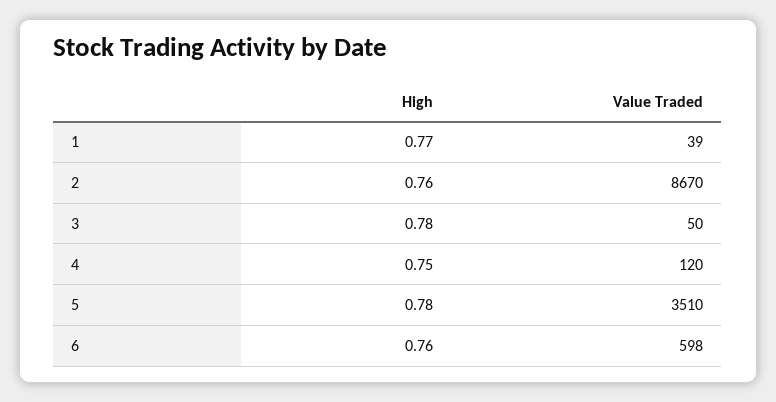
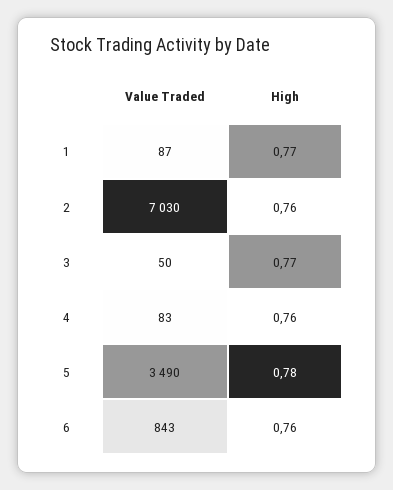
  {
    "High": {
      "1": 0.77,
      "2": 0.76,
-     "3": 0.78,
+     "3": 0.77,
-     "4": 0.75,
+     "4": 0.76,
      "5": 0.78,
      "6": 0.76
    },
    "Value Traded": {
-     "1": 39,
+     "1": 87,
-     "2": 8670,
+     "2": 7030,
      "3": 50,
-     "4": 120,
+     "4": 83,
-     "5": 3510,
+     "5": 3490,
-     "6": 598
+     "6": 843
    }
  }

